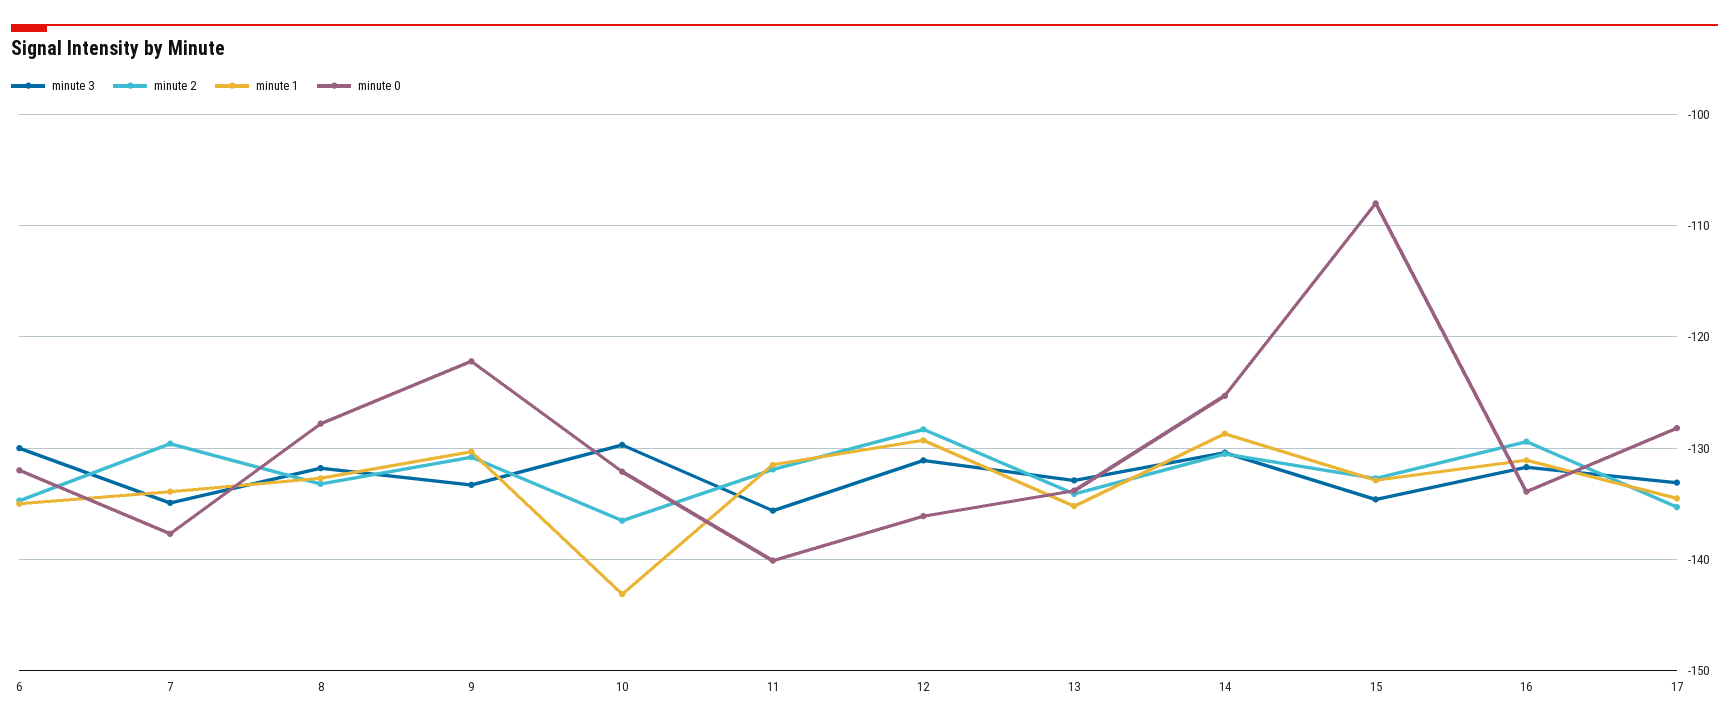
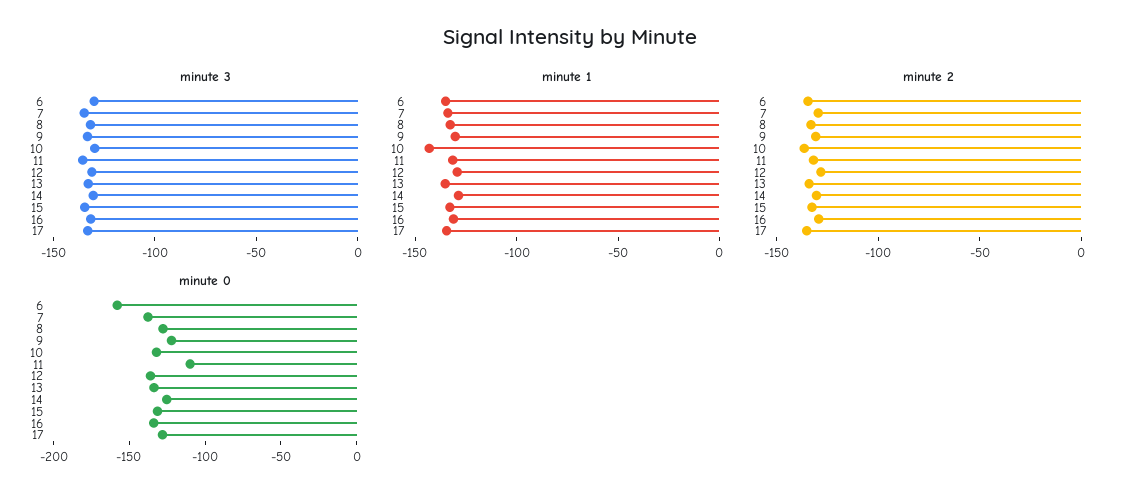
  {
    "minute 3": {
      "6": -130,
      "7": -135,
      "8": -132,
      "9": -133,
      "10": -130,
      "11": -136,
      "12": -131,
      "13": -133,
      "14": -130,
      "15": -135,
      "16": -132,
      "17": -133
    },
    "minute 2": {
      "6": -135,
      "7": -130,
      "8": -133,
      "9": -131,
      "10": -137,
      "11": -132,
      "12": -128,
      "13": -134,
      "14": -131,
      "15": -133,
      "16": -129,
      "17": -135
    },
    "minute 1": {
      "6": -135,
      "7": -134,
      "8": -133,
      "9": -130,
      "10": -143,
      "11": -132,
      "12": -129,
      "13": -135,
      "14": -129,
      "15": -133,
      "16": -131,
      "17": -135
    },
    "minute 0": {
-     "6": -132,
+     "6": -160,
      "7": -138,
      "8": -128,
      "9": -122,
      "10": -132,
-     "11": -140,
+     "11": -110,
      "12": -136,
      "13": -134,
      "14": -125,
-     "15": -108,
+     "15": -130,
      "16": -134,
      "17": -128
    }
  }

